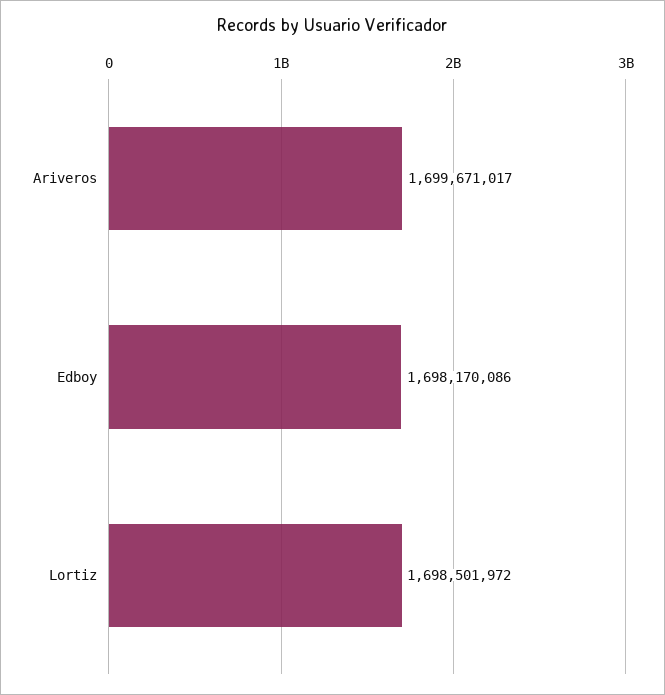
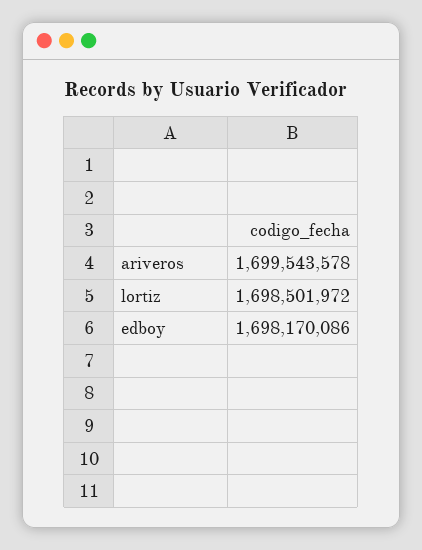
  {
-   "Ariveros": 1699671017,
+   "Ariveros": 1699543578,
    "Edboy": 1698170086,
    "Lortiz": 1698501972
  }

